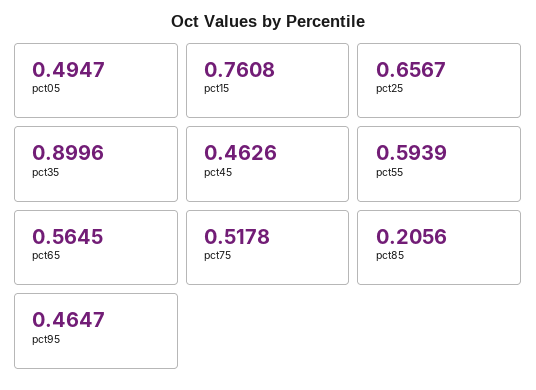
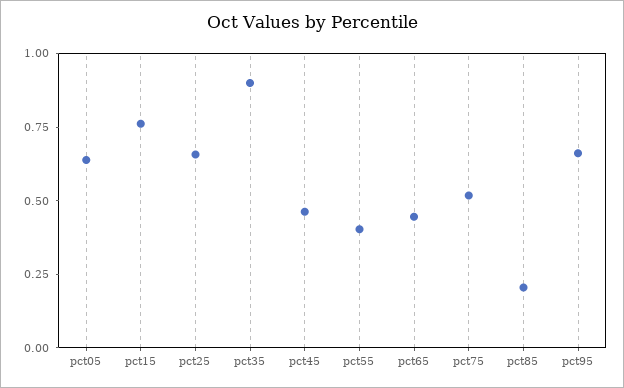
  {
-   "pct05": 0.4947,
+   "pct05": 0.65,
    "pct15": 0.7608,
    "pct25": 0.6567,
    "pct35": 0.8996,
    "pct45": 0.4626,
-   "pct55": 0.5939,
+   "pct55": 0.4,
-   "pct65": 0.5645,
+   "pct65": 0.45,
    "pct75": 0.5178,
    "pct85": 0.2056,
-   "pct95": 0.4647
+   "pct95": 0.65
  }

